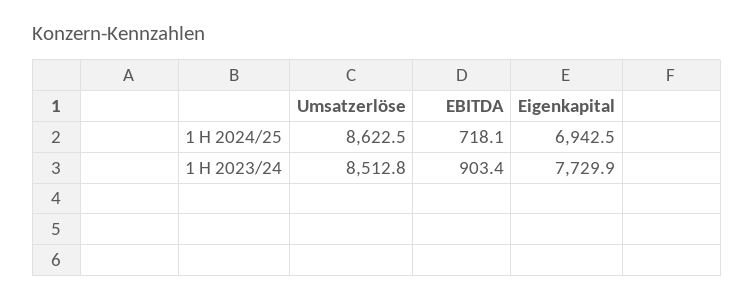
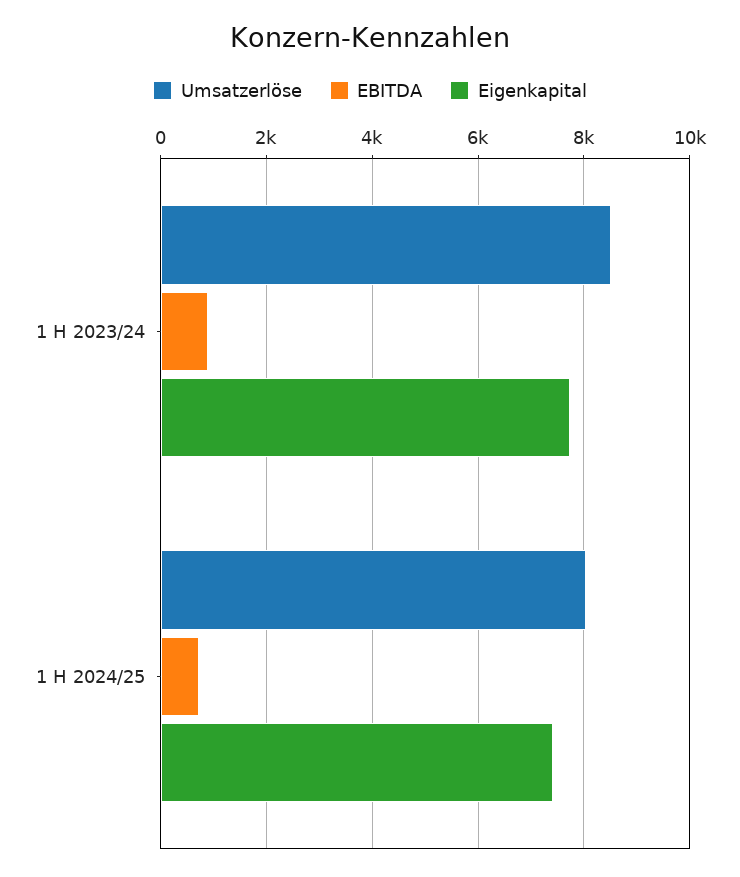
  {
    "Umsatzerlöse": {
-     "1 H 2024/25": 8622.5,
+     "1 H 2024/25": 8000,
      "1 H 2023/24": 8512.8
    },
    "EBITDA": {
      "1 H 2024/25": 718.1,
      "1 H 2023/24": 903.4
    },
    "Eigenkapital": {
-     "1 H 2024/25": 6942.5,
+     "1 H 2024/25": 7400,
      "1 H 2023/24": 7729.9
    }
  }

